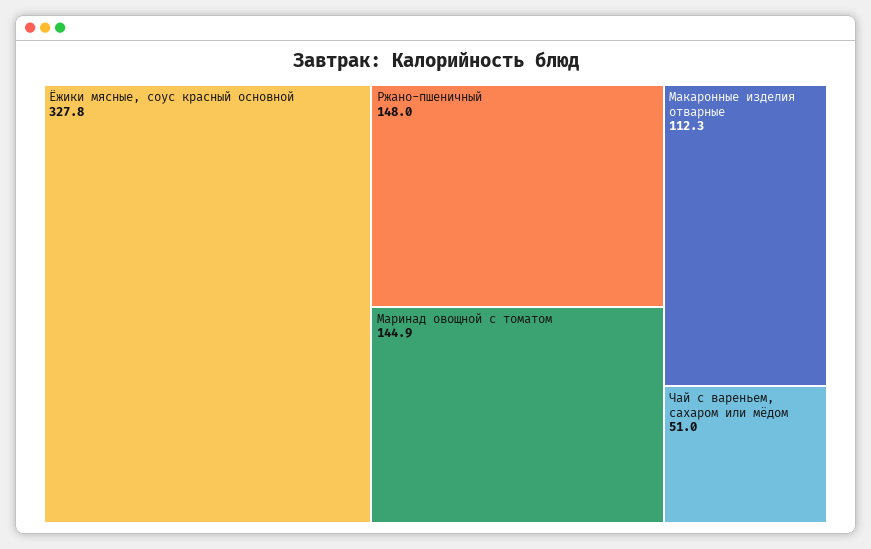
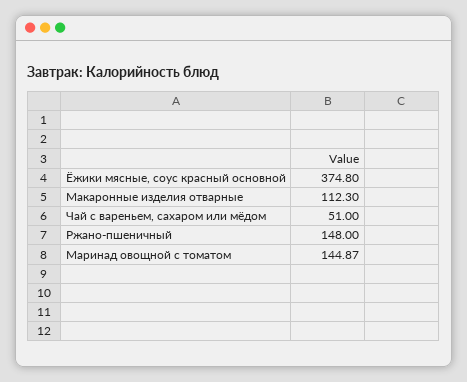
  {
-   "Ёжики мясные, соус красный основной": 327.8,
+   "Ёжики мясные, соус красный основной": 374.8,
    "Ржано-пшеничный": 148,
    "Маринад овощной с томатом": 144.87,
    "Макаронные изделия отварные": 112.3,
    "Чай с вареньем, сахаром или мёдом": 51
  }

